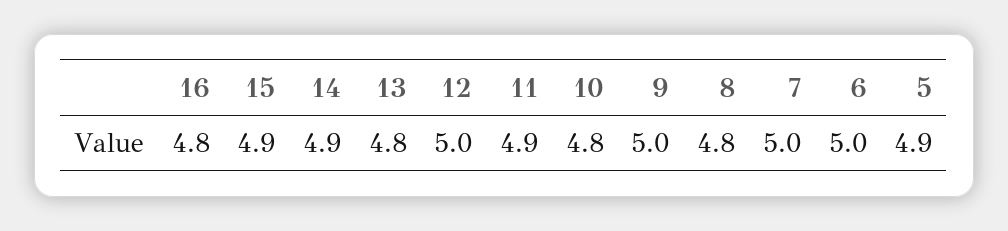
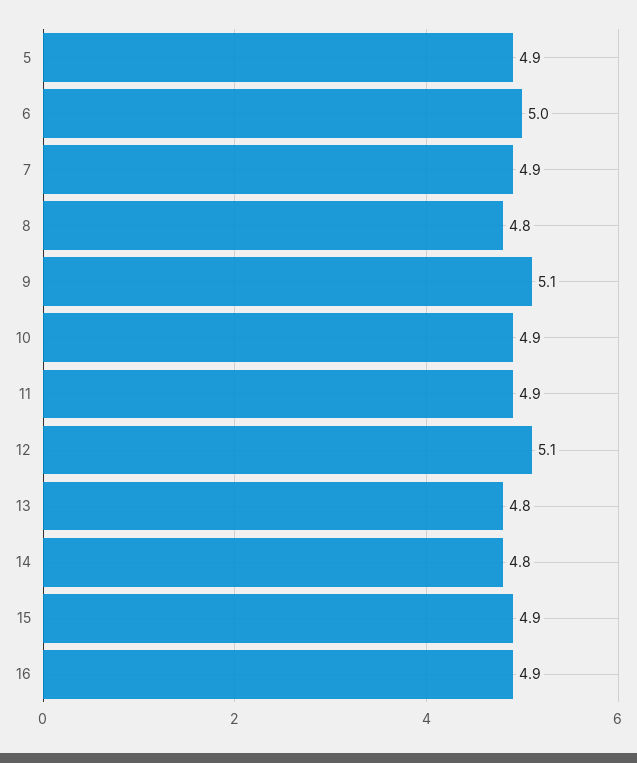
  {
-   "16": 4.8,
+   "16": 4.9,
    "15": 4.9,
-   "14": 4.9,
+   "14": 4.8,
    "13": 4.8,
-   "12": 5,
+   "12": 5.1,
    "11": 4.9,
-   "10": 4.8,
+   "10": 4.9,
-   "9": 5,
+   "9": 5.1,
    "8": 4.8,
-   "7": 5,
+   "7": 4.9,
    "6": 5,
    "5": 4.9
  }

